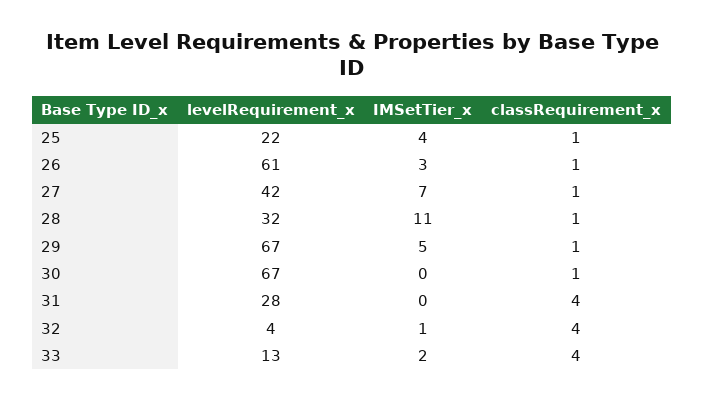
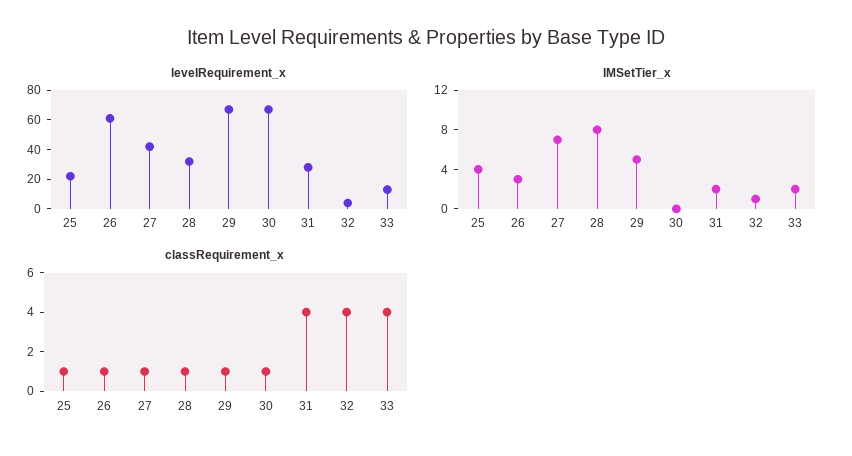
  {
    "levelRequirement_x": {
      "25": 22,
      "26": 61,
      "27": 42,
      "28": 32,
      "29": 67,
      "30": 67,
      "31": 28,
      "32": 4,
      "33": 13
    },
    "IMSetTier_x": {
      "25": 4,
      "26": 3,
      "27": 7,
-     "28": 11,
+     "28": 8,
      "29": 5,
      "30": 0,
-     "31": 0,
+     "31": 2,
      "32": 1,
      "33": 2
    },
    "classRequirement_x": {
      "25": 1,
      "26": 1,
      "27": 1,
      "28": 1,
      "29": 1,
      "30": 1,
      "31": 4,
      "32": 4,
      "33": 4
    }
  }

